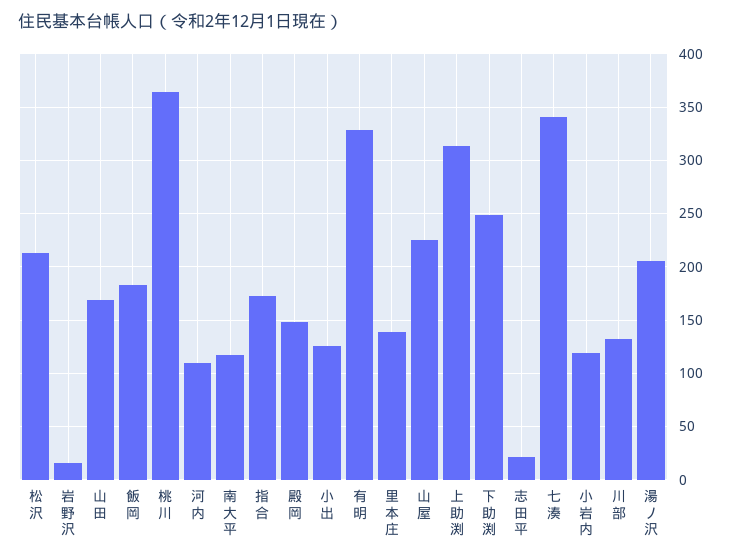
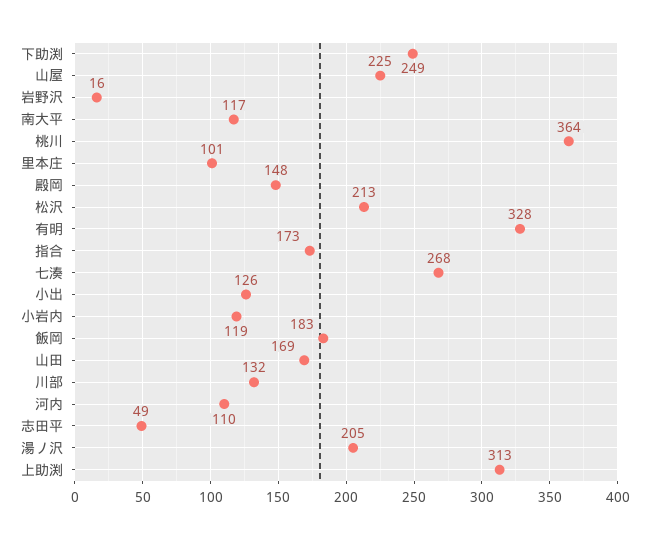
  {
    "松沢": 213,
    "岩野沢": 16,
    "山田": 169,
    "飯岡": 183,
    "桃川": 364,
    "河内": 110,
    "南大平": 117,
    "指合": 173,
    "殿岡": 148,
    "小出": 126,
    "有明": 328,
-   "里本庄": 140,
+   "里本庄": 101,
    "山屋": 225,
    "上助渕": 313,
    "下助渕": 249,
-   "志田平": 20,
+   "志田平": 49,
-   "七湊": 340,
+   "七湊": 268,
    "小岩内": 119,
    "川部": 132,
    "湯ノ沢": 205
  }

